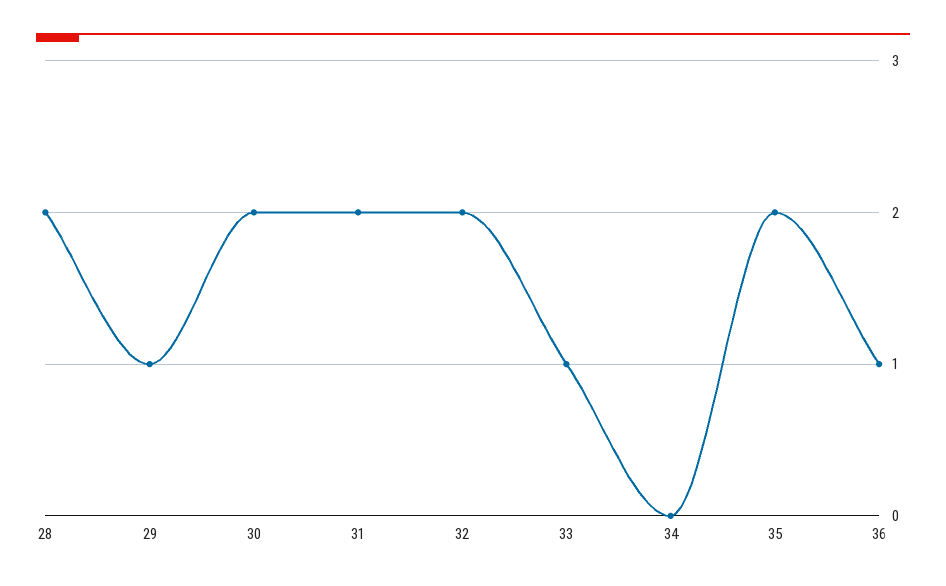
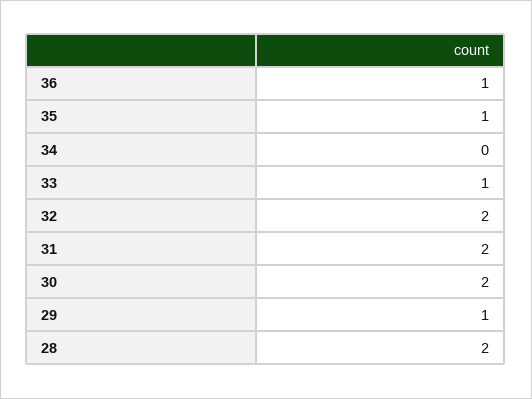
  {
    "28": 2,
    "29": 1,
    "30": 2,
    "31": 2,
    "32": 2,
    "33": 1,
    "34": 0,
-   "35": 2,
+   "35": 1,
    "36": 1
  }

